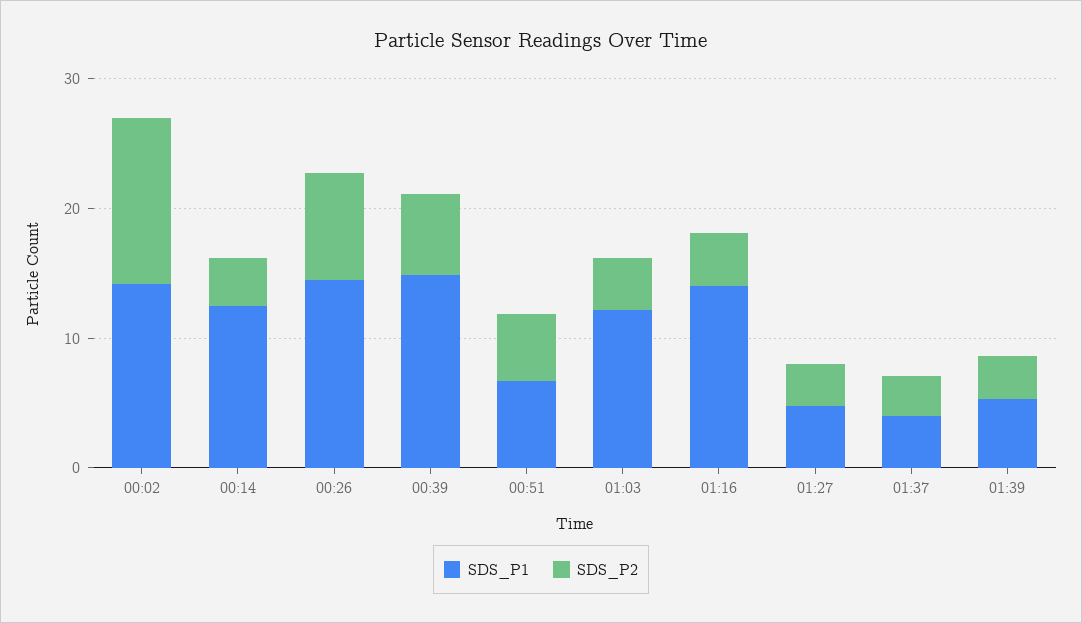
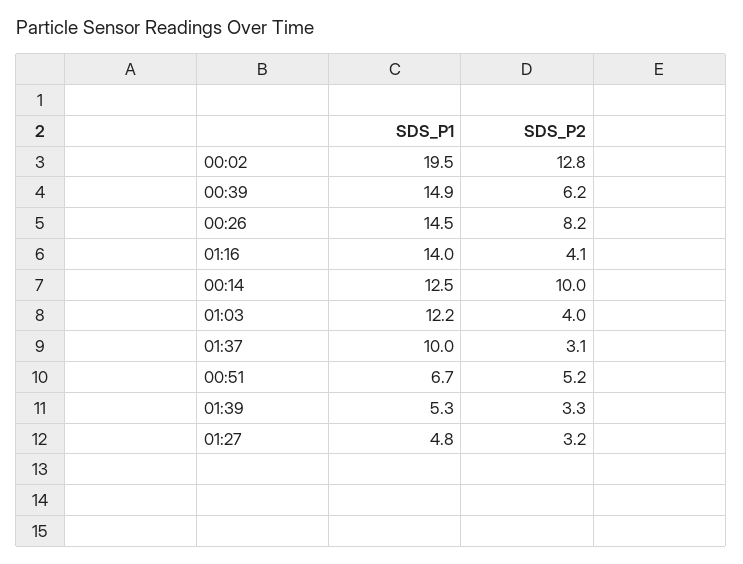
  {
    "SDS_P1": {
-     "00:02": 14,
+     "00:02": 19.5,
      "00:14": 12.5,
      "00:26": 14.5,
      "00:39": 14.9,
      "00:51": 6.7,
      "01:03": 12.2,
      "01:16": 14,
      "01:27": 4.8,
-     "01:37": 4,
+     "01:37": 10,
      "01:39": 5.3
    },
    "SDS_P2": {
      "00:02": 12.8,
-     "00:14": 4,
+     "00:14": 10,
      "00:26": 8.2,
      "00:39": 6.2,
      "00:51": 5.2,
      "01:03": 4,
      "01:16": 4.1,
      "01:27": 3.2,
      "01:37": 3.1,
      "01:39": 3.3
    }
  }

